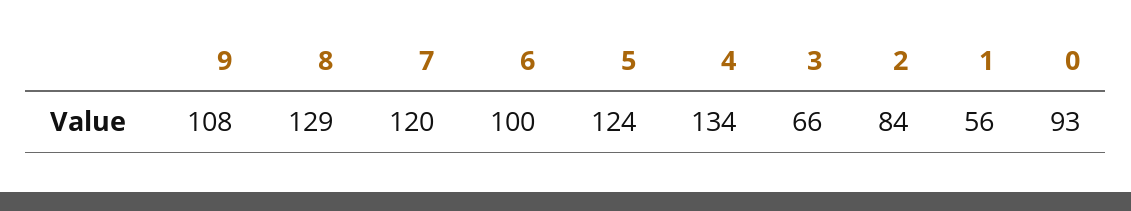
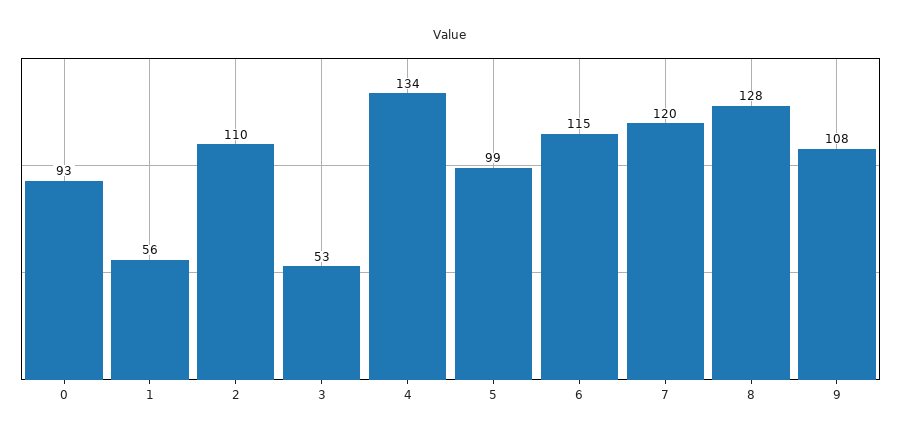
  {
    "9": 108,
-   "8": 129,
+   "8": 128,
    "7": 120,
-   "6": 100,
+   "6": 115,
-   "5": 124,
+   "5": 99,
    "4": 134,
-   "3": 66,
+   "3": 53,
-   "2": 84,
+   "2": 110,
    "1": 56,
    "0": 93
  }

